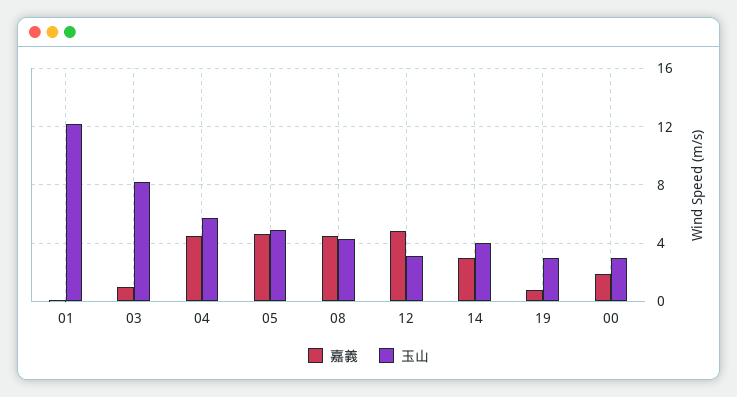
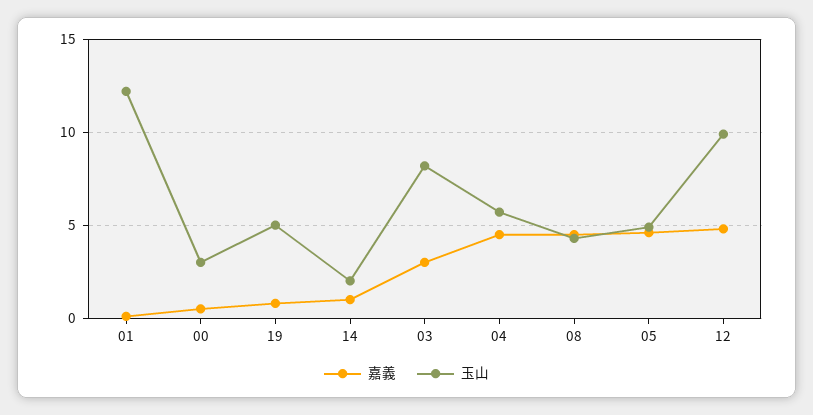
  {
    "嘉義": {
      "01": 0,
-     "03": 1,
+     "03": 3,
      "04": 4.5,
      "05": 4.5,
      "08": 4.5,
      "12": 5,
-     "14": 3,
+     "14": 1,
      "19": 1,
-     "00": 2
+     "00": 0.5
    },
    "玉山": {
      "01": 12,
      "03": 8,
      "04": 5.5,
      "05": 5,
      "08": 4.5,
-     "12": 3,
+     "12": 10,
-     "14": 4,
+     "14": 2,
-     "19": 3,
+     "19": 5,
      "00": 3
    }
  }

